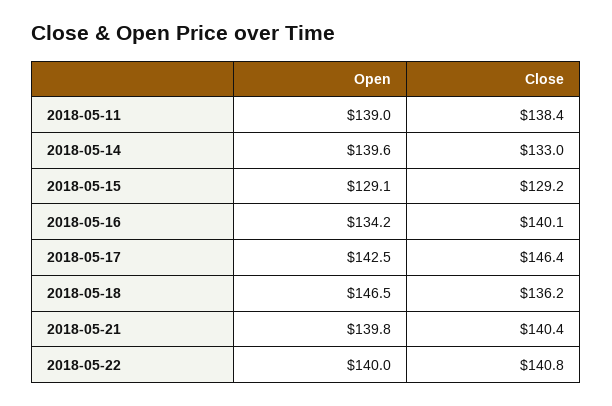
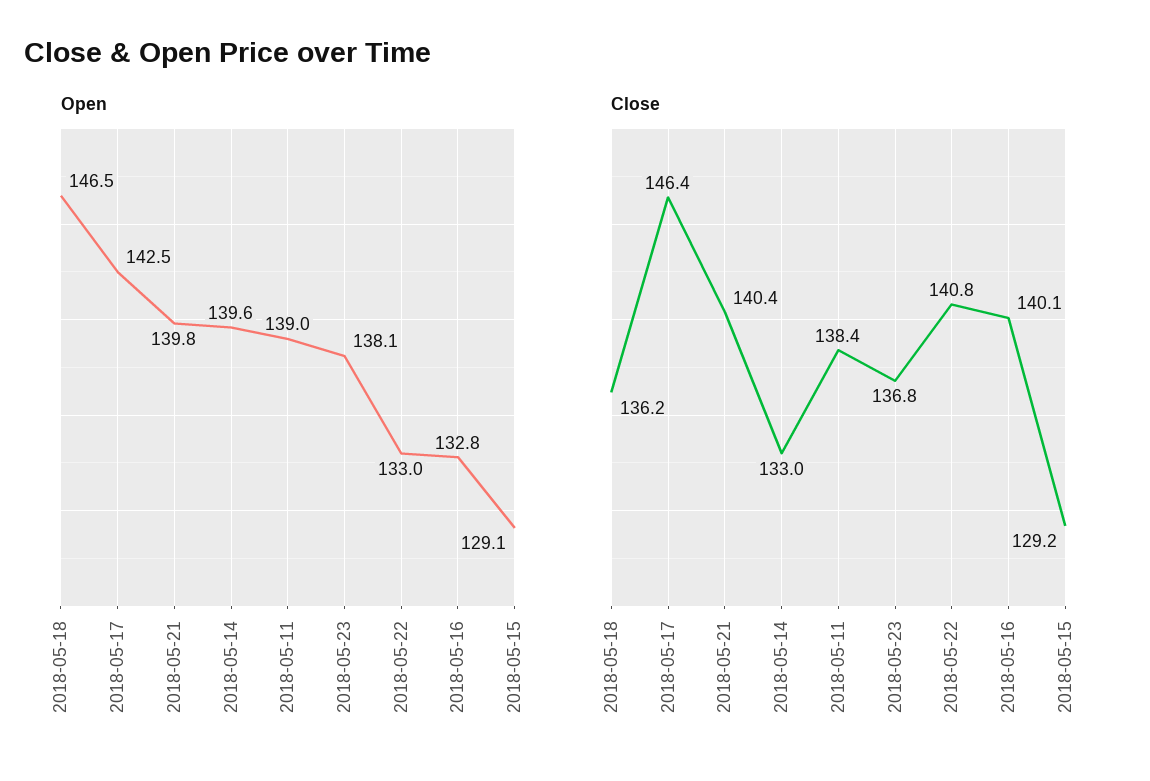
  {
    "Open": {
      "2018-05-11": 139,
      "2018-05-14": 139.6,
      "2018-05-15": 129.1,
-     "2018-05-16": 134.2,
+     "2018-05-16": 132.8,
      "2018-05-17": 142.5,
      "2018-05-18": 146.5,
      "2018-05-21": 139.8,
-     "2018-05-22": 140
+     "2018-05-22": 133,
+     "2018-05-23": 138.1
    },
    "Close": {
      "2018-05-11": 138.4,
      "2018-05-14": 133,
      "2018-05-15": 129.2,
      "2018-05-16": 140.1,
      "2018-05-17": 146.4,
      "2018-05-18": 136.2,
      "2018-05-21": 140.4,
-     "2018-05-22": 140.8
+     "2018-05-22": 140.8,
+     "2018-05-23": 136.8
    }
  }

